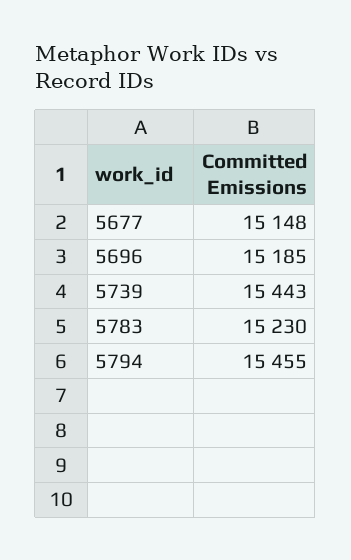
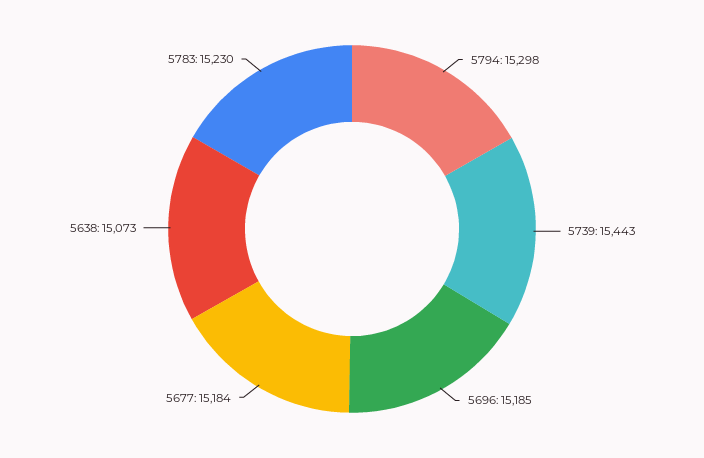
  {
-   "5677": 15148,
+   "5677": 15184,
    "5696": 15185,
    "5739": 15443,
    "5783": 15230,
-   "5794": 15455
+   "5794": 15298,
+   "5638": 15073
  }

